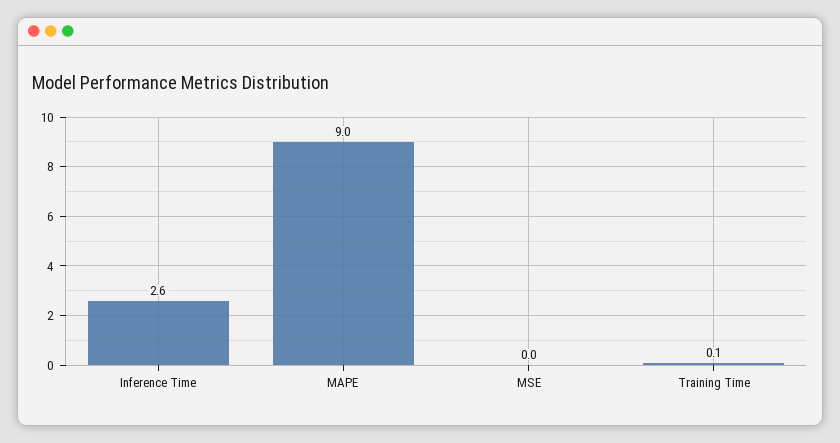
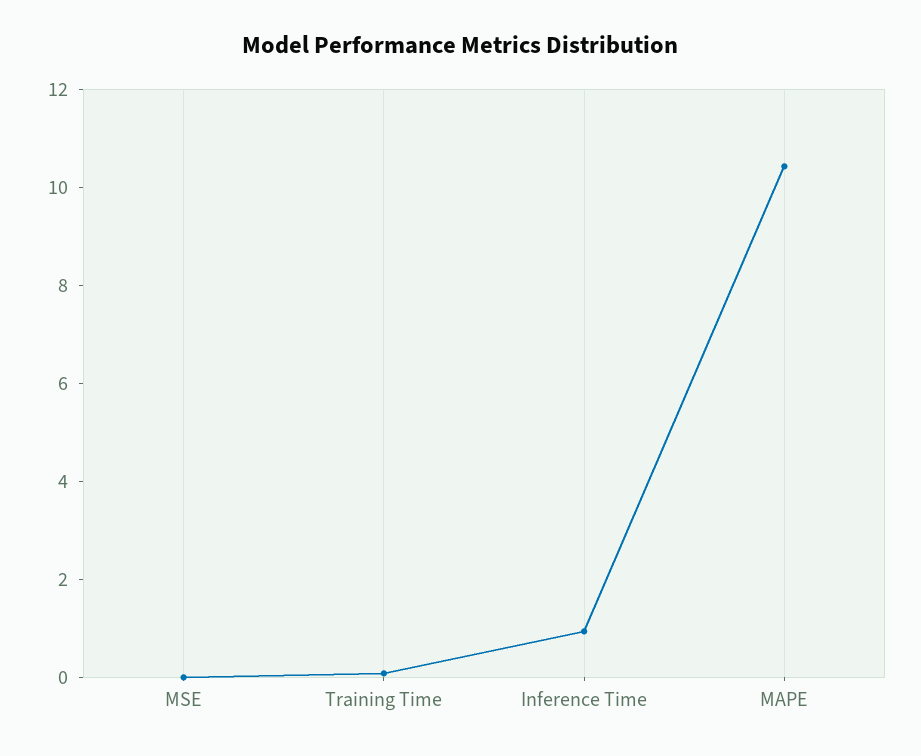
  {
-   "Inference Time": 2.6,
+   "Inference Time": 1,
-   "MAPE": 9,
+   "MAPE": 10.5,
    "MSE": 0,
    "Training Time": 0.1
  }

